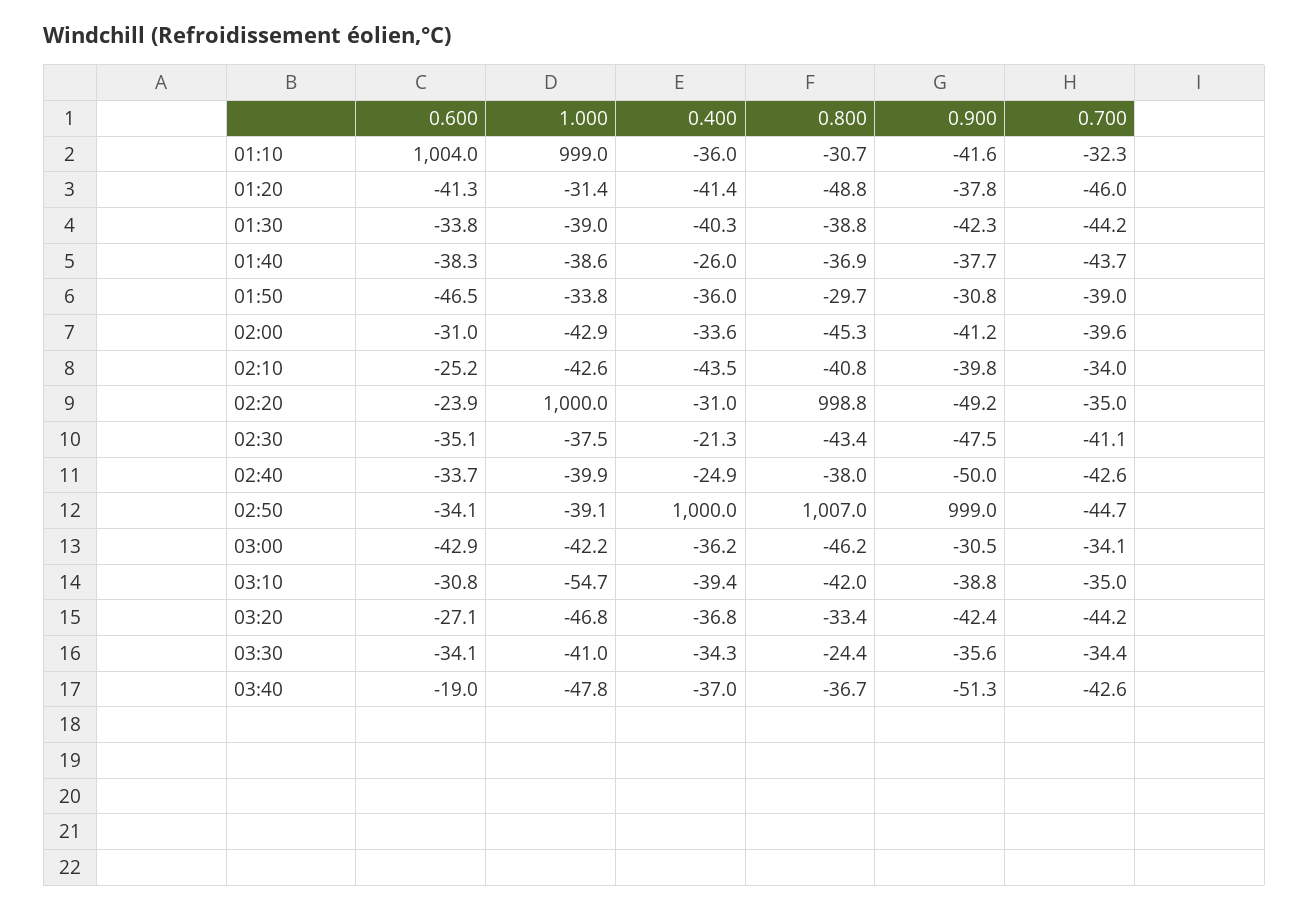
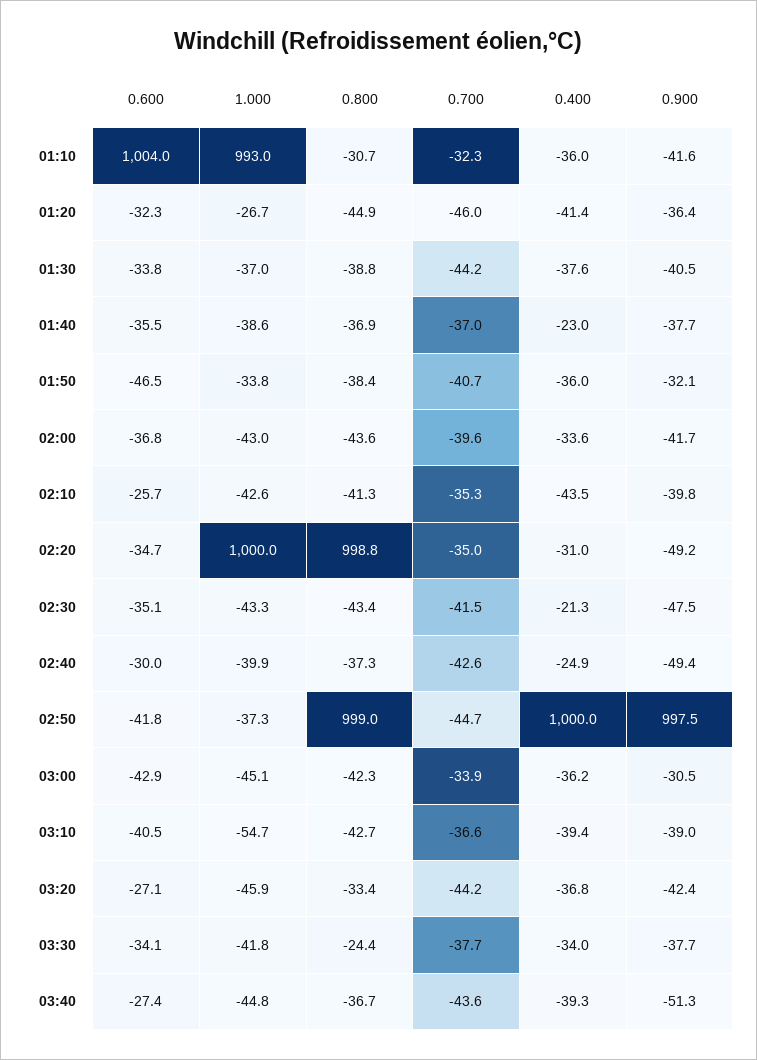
  {
    "0.600": {
      "01:10": 1004,
-     "01:20": -41.3,
+     "01:20": -32.3,
      "01:30": -33.8,
-     "01:40": -38.3,
+     "01:40": -35.5,
      "01:50": -46.5,
-     "02:00": -31,
+     "02:00": -36.8,
-     "02:10": -25.2,
+     "02:10": -25.7,
-     "02:20": -23.9,
+     "02:20": -34.7,
      "02:30": -35.1,
-     "02:40": -33.7,
+     "02:40": -30,
-     "02:50": -34.1,
+     "02:50": -41.8,
      "03:00": -42.9,
-     "03:10": -30.8,
+     "03:10": -40.5,
      "03:20": -27.1,
      "03:30": -34.1,
-     "03:40": -19
+     "03:40": -27.4
    },
    "1.000": {
-     "01:10": 999,
+     "01:10": 993,
-     "01:20": -31.4,
+     "01:20": -26.7,
-     "01:30": -39,
+     "01:30": -37,
      "01:40": -38.6,
      "01:50": -33.8,
-     "02:00": -42.9,
+     "02:00": -43,
      "02:10": -42.6,
      "02:20": 1000,
-     "02:30": -37.5,
+     "02:30": -43.3,
      "02:40": -39.9,
-     "02:50": -39.1,
+     "02:50": -37.3,
-     "03:00": -42.2,
+     "03:00": -45.1,
      "03:10": -54.7,
-     "03:20": -46.8,
+     "03:20": -45.9,
-     "03:30": -41,
+     "03:30": -41.8,
-     "03:40": -47.8
+     "03:40": -44.8
    },
    "0.400": {
      "01:10": -36,
      "01:20": -41.4,
-     "01:30": -40.3,
+     "01:30": -37.6,
-     "01:40": -26,
+     "01:40": -23,
      "01:50": -36,
      "02:00": -33.6,
      "02:10": -43.5,
      "02:20": -31,
      "02:30": -21.3,
      "02:40": -24.9,
      "02:50": 1000,
      "03:00": -36.2,
      "03:10": -39.4,
      "03:20": -36.8,
-     "03:30": -34.3,
+     "03:30": -34,
-     "03:40": -37
+     "03:40": -39.3
    },
    "0.800": {
      "01:10": -30.7,
-     "01:20": -48.8,
+     "01:20": -44.9,
      "01:30": -38.8,
      "01:40": -36.9,
-     "01:50": -29.7,
+     "01:50": -38.4,
-     "02:00": -45.3,
+     "02:00": -43.6,
-     "02:10": -40.8,
+     "02:10": -41.3,
      "02:20": 998.8,
      "02:30": -43.4,
-     "02:40": -38,
+     "02:40": -37.3,
-     "02:50": 1007,
+     "02:50": 999,
-     "03:00": -46.2,
+     "03:00": -42.3,
-     "03:10": -42,
+     "03:10": -42.7,
      "03:20": -33.4,
      "03:30": -24.4,
      "03:40": -36.7
    },
    "0.900": {
      "01:10": -41.6,
-     "01:20": -37.8,
+     "01:20": -36.4,
-     "01:30": -42.3,
+     "01:30": -40.5,
      "01:40": -37.7,
-     "01:50": -30.8,
+     "01:50": -32.1,
-     "02:00": -41.2,
+     "02:00": -41.7,
      "02:10": -39.8,
      "02:20": -49.2,
      "02:30": -47.5,
-     "02:40": -50,
+     "02:40": -49.4,
-     "02:50": 999,
+     "02:50": 997.5,
      "03:00": -30.5,
-     "03:10": -38.8,
+     "03:10": -39,
      "03:20": -42.4,
-     "03:30": -35.6,
+     "03:30": -37.7,
      "03:40": -51.3
    },
    "0.700": {
      "01:10": -32.3,
      "01:20": -46,
      "01:30": -44.2,
-     "01:40": -43.7,
+     "01:40": -37,
-     "01:50": -39,
+     "01:50": -40.7,
      "02:00": -39.6,
-     "02:10": -34,
+     "02:10": -35.3,
      "02:20": -35,
-     "02:30": -41.1,
+     "02:30": -41.5,
      "02:40": -42.6,
      "02:50": -44.7,
-     "03:00": -34.1,
+     "03:00": -33.9,
-     "03:10": -35,
+     "03:10": -36.6,
      "03:20": -44.2,
-     "03:30": -34.4,
+     "03:30": -37.7,
-     "03:40": -42.6
+     "03:40": -43.6
    }
  }

